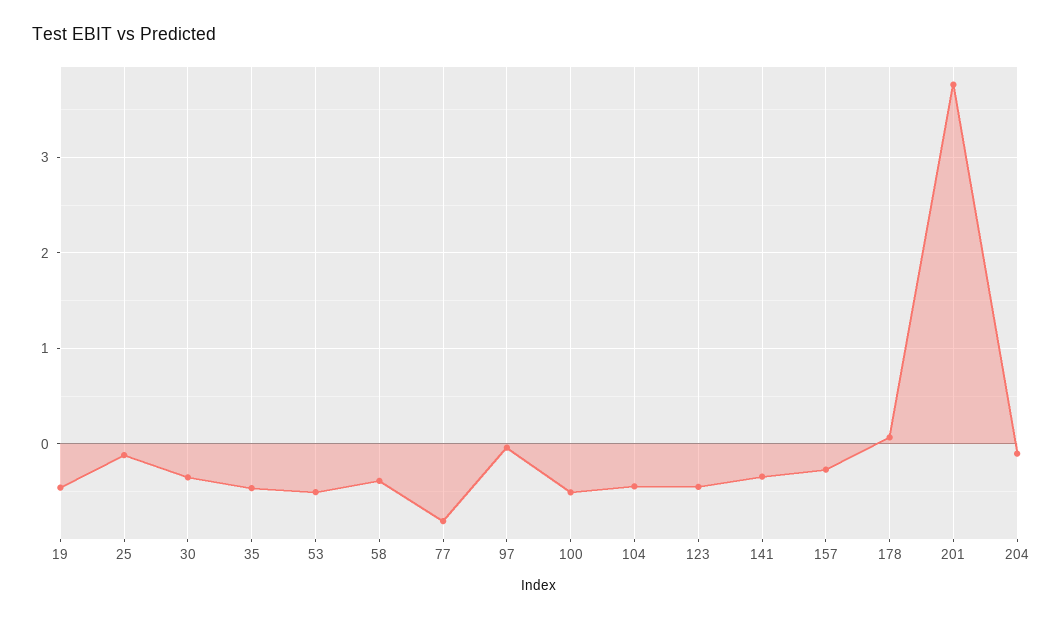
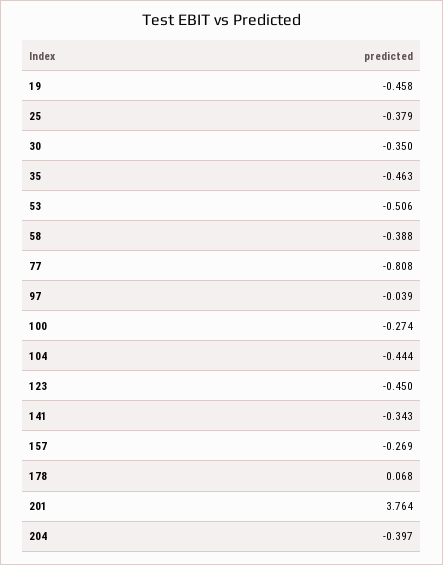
  {
    "19": -0.458,
-   "25": -0.1,
+   "25": -0.379,
    "30": -0.35,
    "35": -0.463,
    "53": -0.506,
    "58": -0.388,
    "77": -0.808,
    "97": -0.039,
-   "100": -0.5,
+   "100": -0.274,
    "104": -0.444,
    "123": -0.45,
    "141": -0.343,
    "157": -0.269,
    "178": 0.068,
    "201": 3.764,
-   "204": -0.1
+   "204": -0.397
  }

